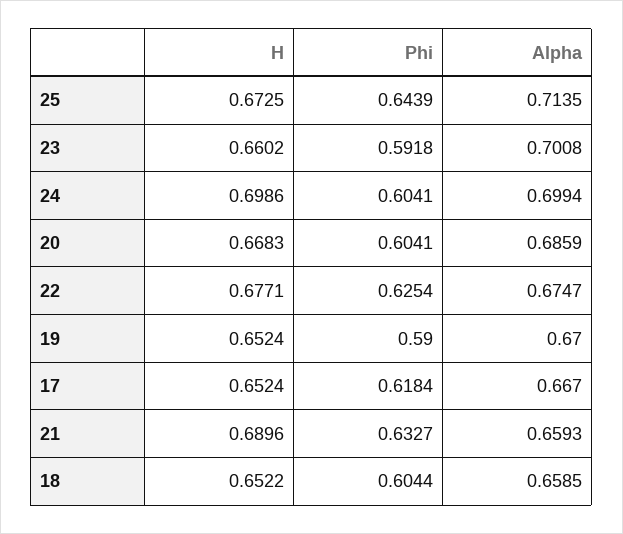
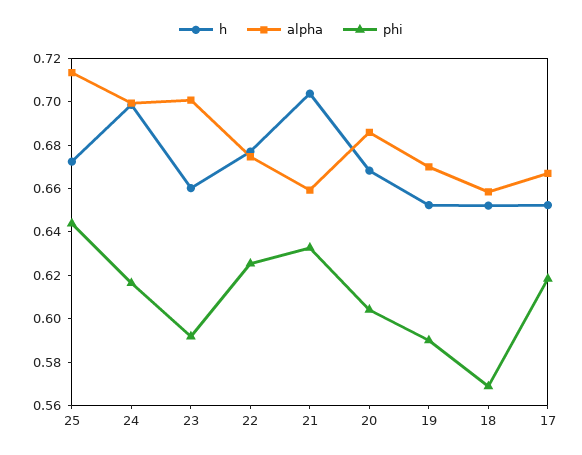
  {
    "H": {
      "25": 0.6725,
      "23": 0.6602,
      "24": 0.6986,
      "20": 0.6683,
      "22": 0.6771,
      "19": 0.6524,
      "17": 0.6524,
-     "21": 0.6896,
+     "21": 0.705,
      "18": 0.6522
    },
    "Phi": {
      "25": 0.6439,
      "23": 0.5918,
-     "24": 0.6041,
+     "24": 0.615,
      "20": 0.6041,
      "22": 0.6254,
      "19": 0.59,
      "17": 0.6184,
      "21": 0.6327,
-     "18": 0.6044
+     "18": 0.57
    },
    "Alpha": {
      "25": 0.7135,
      "23": 0.7008,
      "24": 0.6994,
      "20": 0.6859,
      "22": 0.6747,
      "19": 0.67,
      "17": 0.667,
      "21": 0.6593,
      "18": 0.6585
    }
  }

